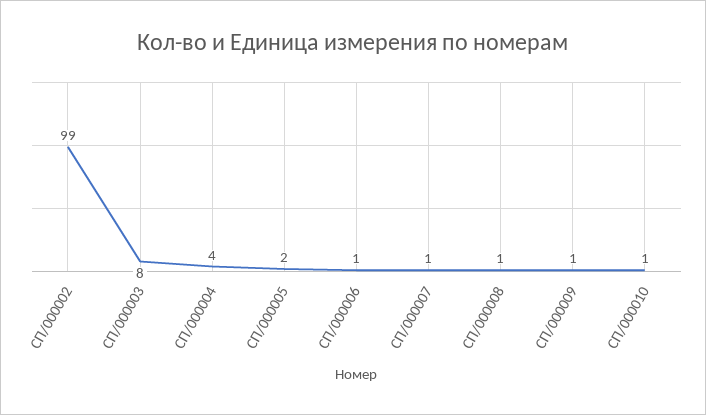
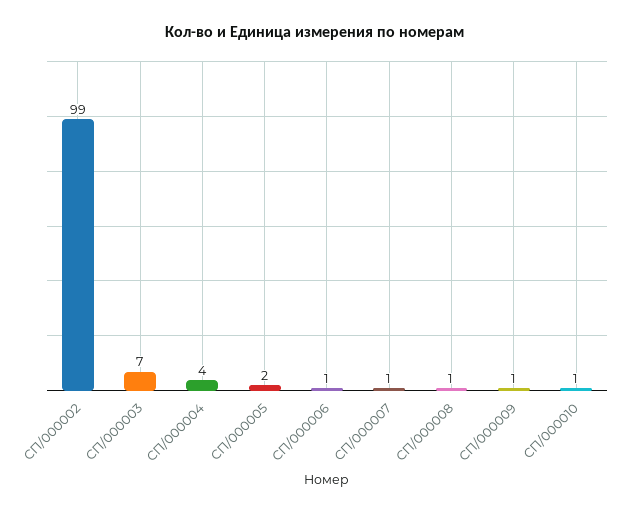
  {
    "СП/000002": 99,
-   "СП/000003": 8,
+   "СП/000003": 7,
    "СП/000004": 4,
    "СП/000005": 2,
    "СП/000006": 1,
    "СП/000007": 1,
    "СП/000008": 1,
    "СП/000009": 1,
    "СП/000010": 1
  }

